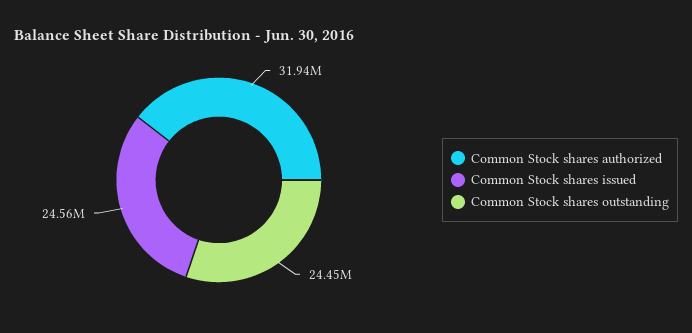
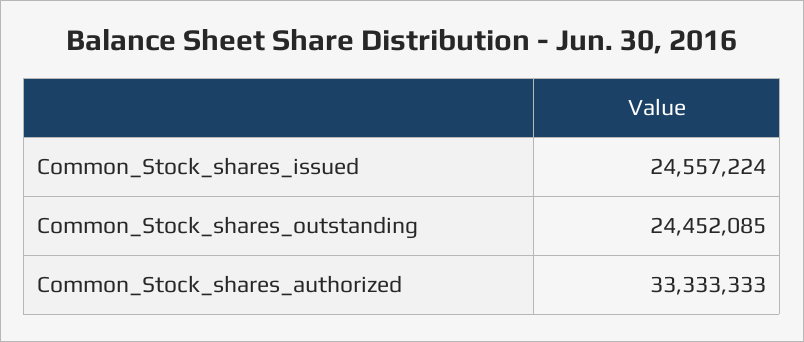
  {
-   "Common Stock shares authorized": 31940000,
+   "Common Stock shares authorized": 33333333,
    "Common Stock shares issued": 24557224,
    "Common Stock shares outstanding": 24452085
  }

